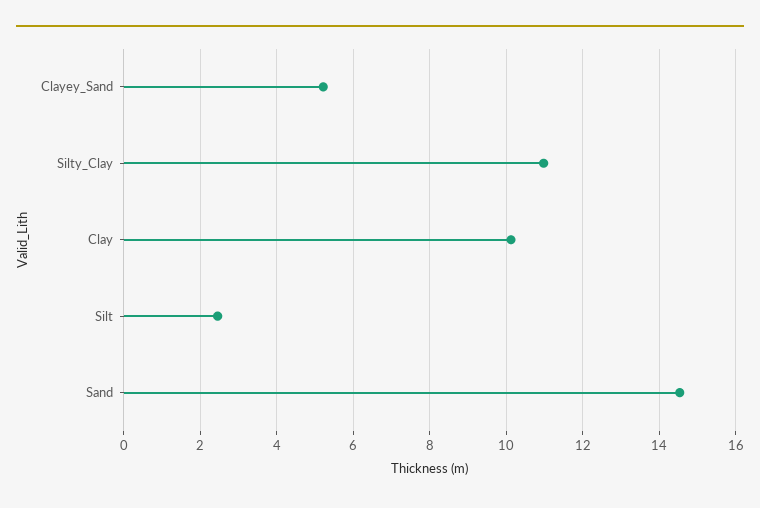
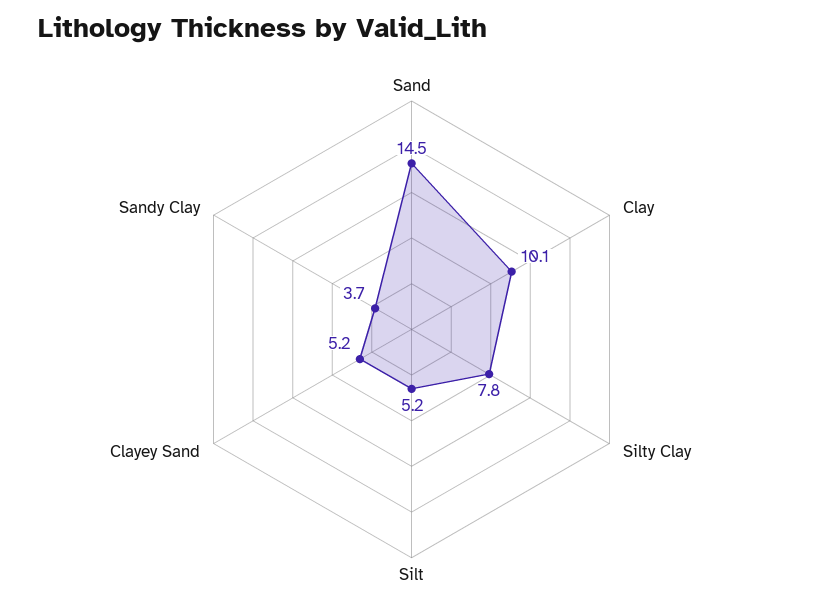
  {
    "Clayey_Sand": 5.2,
-   "Silty_Clay": 11,
+   "Silty_Clay": 7.8,
    "Clay": 10.1,
-   "Silt": 2.4,
+   "Silt": 5.2,
-   "Sand": 14.5
+   "Sand": 14.5,
+   "Sandy Clay": 3.7
  }

